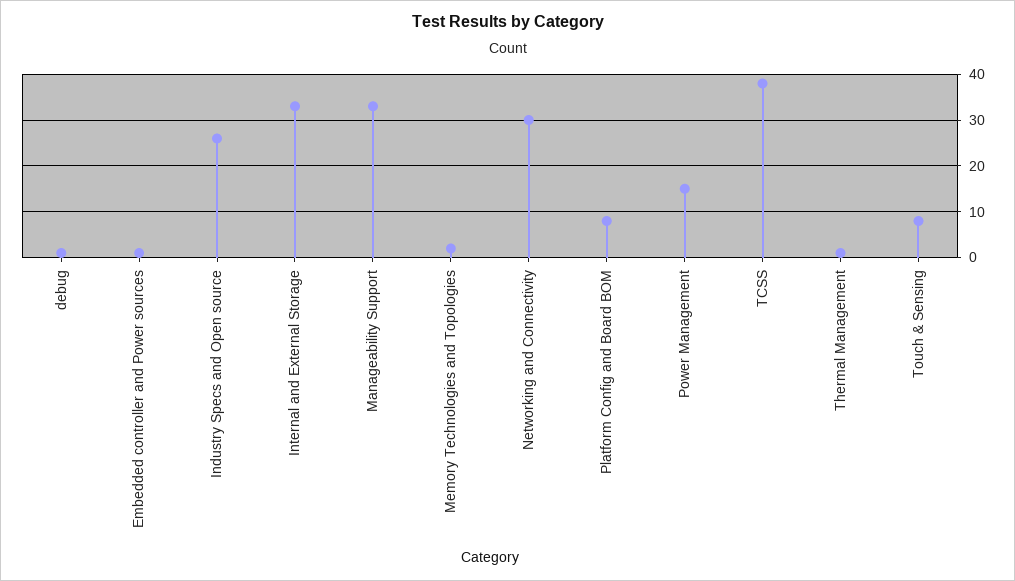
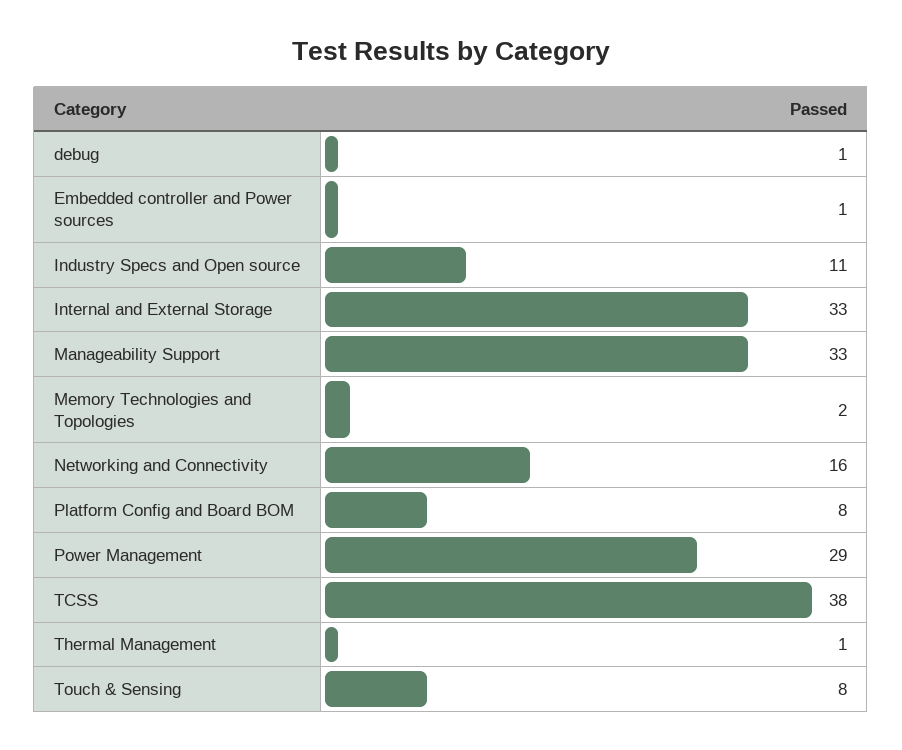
  {
    "debug": 1,
    "Embedded controller and Power sources": 1,
-   "Industry Specs and Open source": 25,
+   "Industry Specs and Open source": 11,
    "Internal and External Storage": 33,
    "Manageability Support": 33,
    "Memory Technologies and Topologies": 2,
-   "Networking and Connectivity": 30,
+   "Networking and Connectivity": 16,
    "Platform Config and Board BOM": 8,
-   "Power Management": 15,
+   "Power Management": 29,
    "TCSS": 38,
    "Thermal Management": 1,
    "Touch & Sensing": 8
  }

